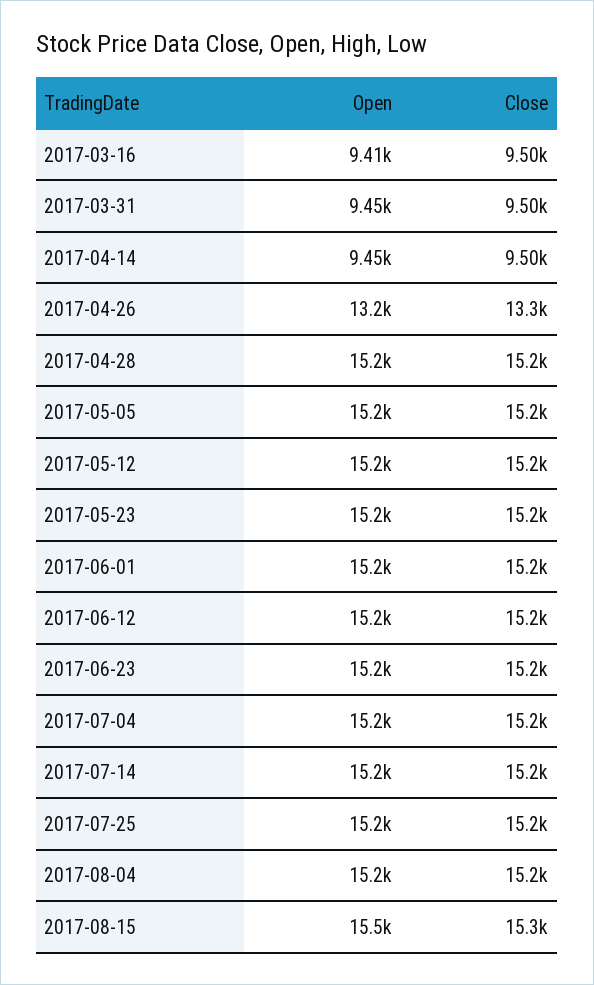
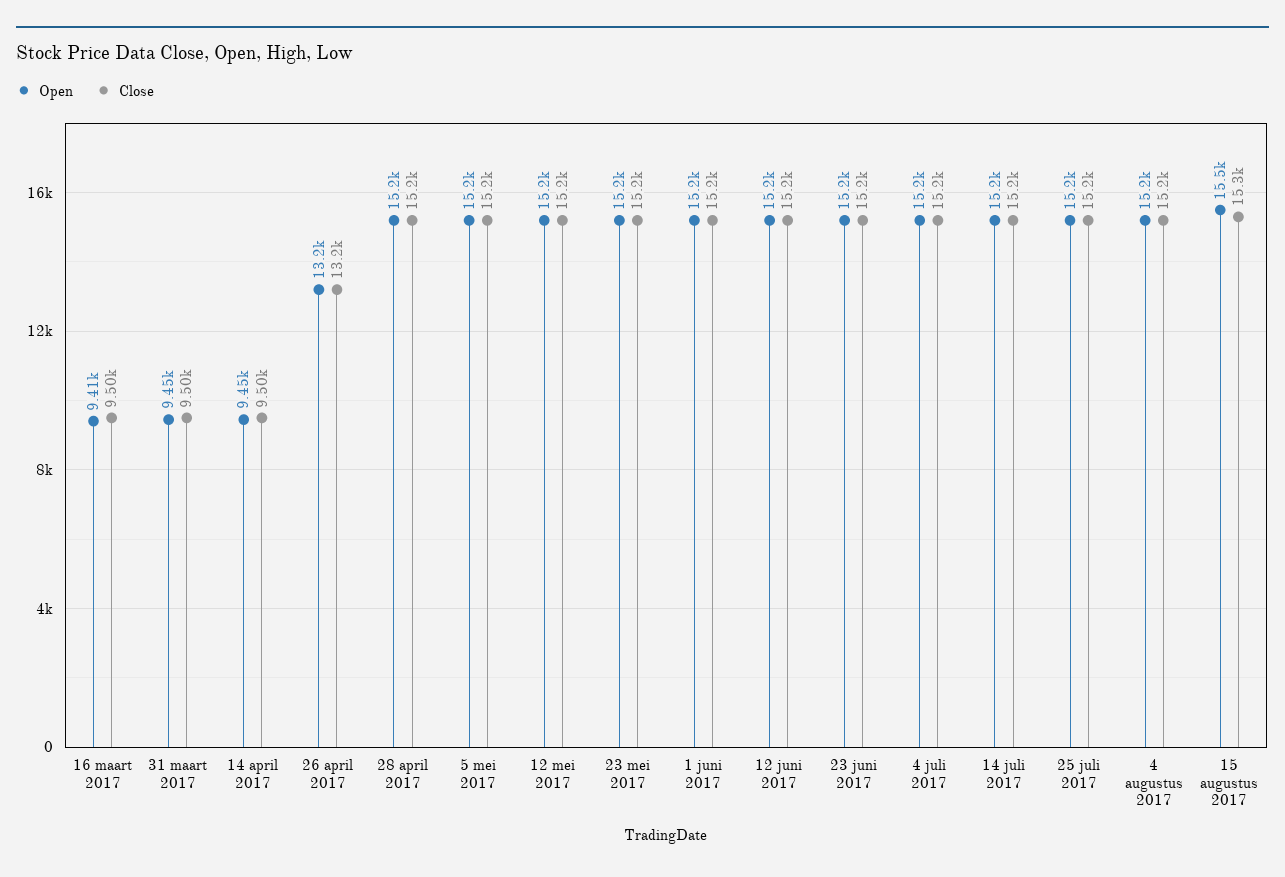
  {
    "Open": {
      "2017-03-16": 9410,
      "2017-03-31": 9450,
      "2017-04-14": 9450,
      "2017-04-26": 13200,
      "2017-04-28": 15200,
      "2017-05-05": 15200,
      "2017-05-12": 15200,
      "2017-05-23": 15200,
      "2017-06-01": 15200,
      "2017-06-12": 15200,
      "2017-06-23": 15200,
      "2017-07-04": 15200,
      "2017-07-14": 15200,
      "2017-07-25": 15200,
      "2017-08-04": 15200,
      "2017-08-15": 15500
    },
    "Close": {
      "2017-03-16": 9500,
      "2017-03-31": 9500,
      "2017-04-14": 9500,
-     "2017-04-26": 13300,
+     "2017-04-26": 13200,
      "2017-04-28": 15200,
      "2017-05-05": 15200,
      "2017-05-12": 15200,
      "2017-05-23": 15200,
      "2017-06-01": 15200,
      "2017-06-12": 15200,
      "2017-06-23": 15200,
      "2017-07-04": 15200,
      "2017-07-14": 15200,
      "2017-07-25": 15200,
      "2017-08-04": 15200,
      "2017-08-15": 15300
    }
  }

